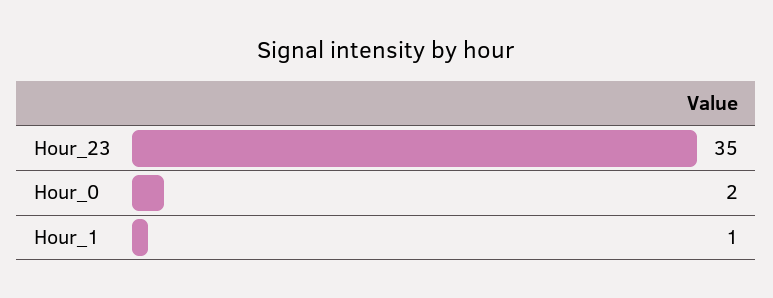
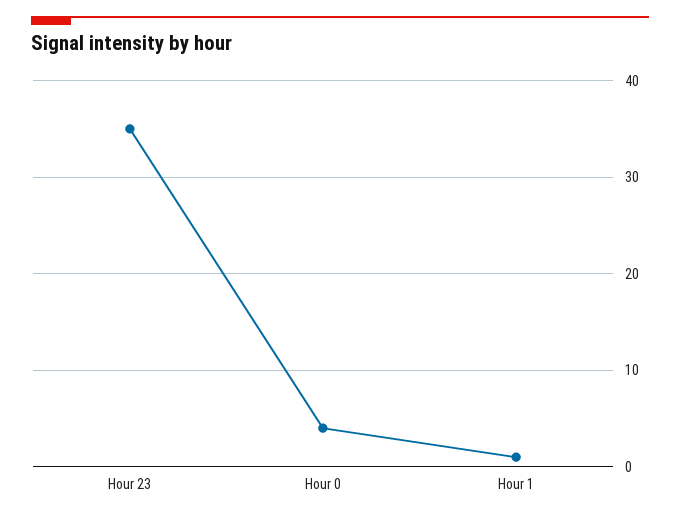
  {
    "Hour_23": 35,
-   "Hour_0": 2,
+   "Hour_0": 4,
    "Hour_1": 1
  }

